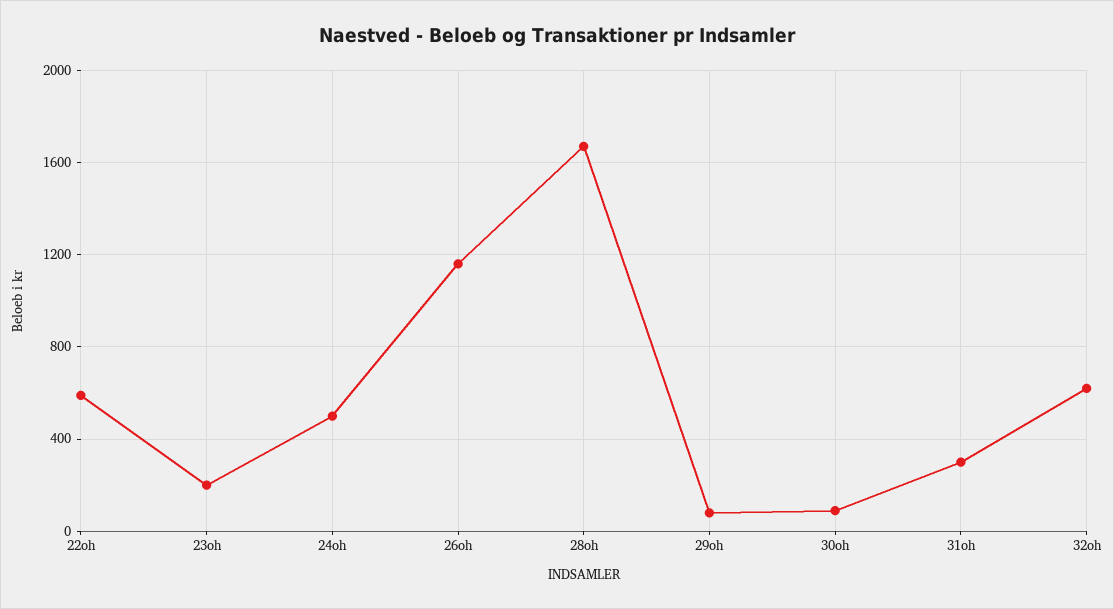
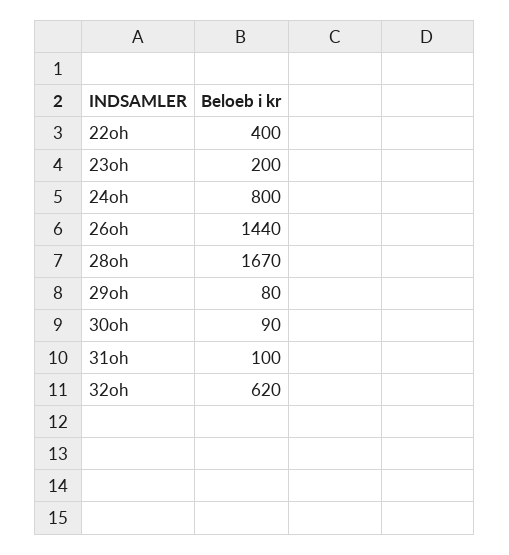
  {
-   "22oh": 600,
+   "22oh": 400,
    "23oh": 200,
-   "24oh": 500,
+   "24oh": 800,
-   "26oh": 1150,
+   "26oh": 1440,
    "28oh": 1670,
    "29oh": 80,
    "30oh": 90,
-   "31oh": 300,
+   "31oh": 100,
    "32oh": 620
  }

